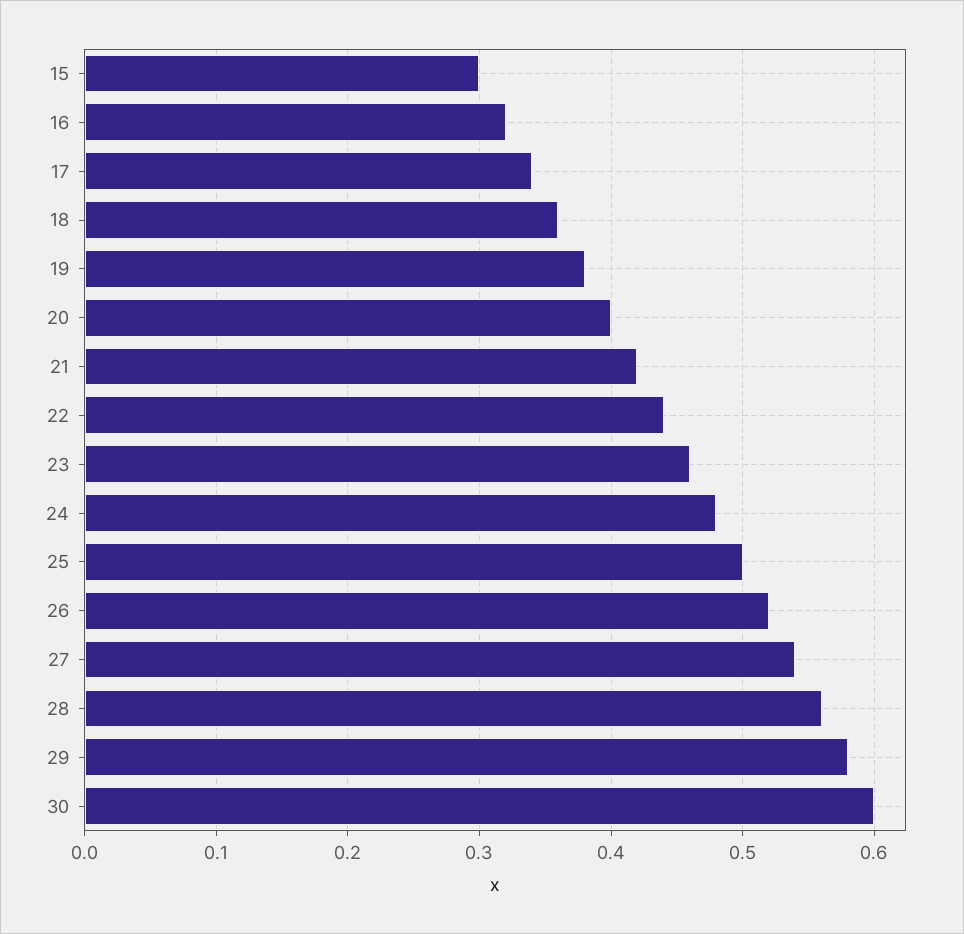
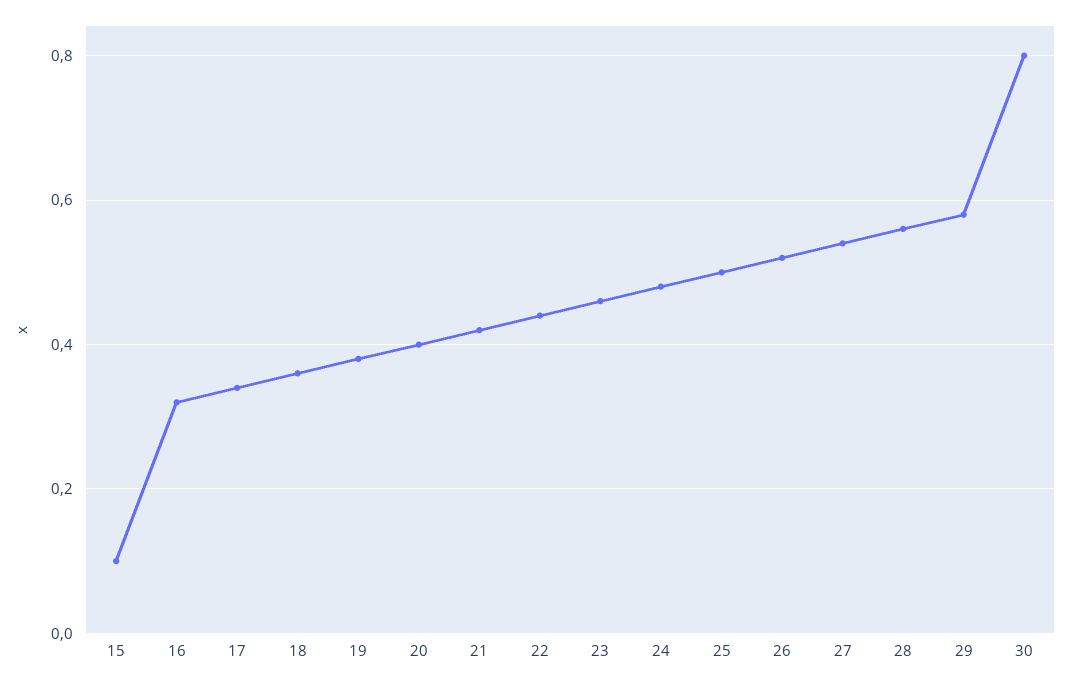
  {
-   "15": 0.3,
+   "15": 0.1,
    "16": 0.32,
    "17": 0.34,
    "18": 0.36,
    "19": 0.38,
    "20": 0.4,
    "21": 0.42,
    "22": 0.44,
    "23": 0.46,
    "24": 0.48,
    "25": 0.5,
    "26": 0.52,
    "27": 0.54,
    "28": 0.56,
    "29": 0.58,
-   "30": 0.6
+   "30": 0.8
  }

